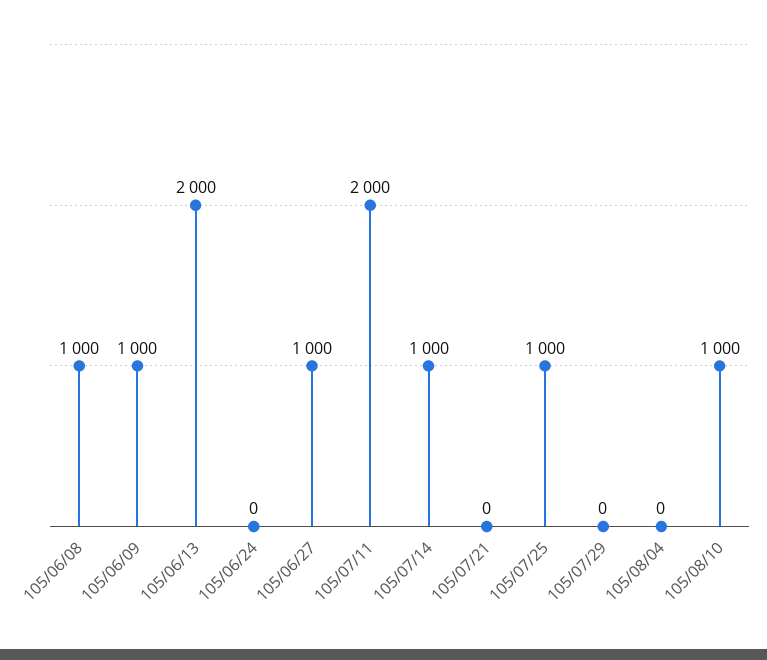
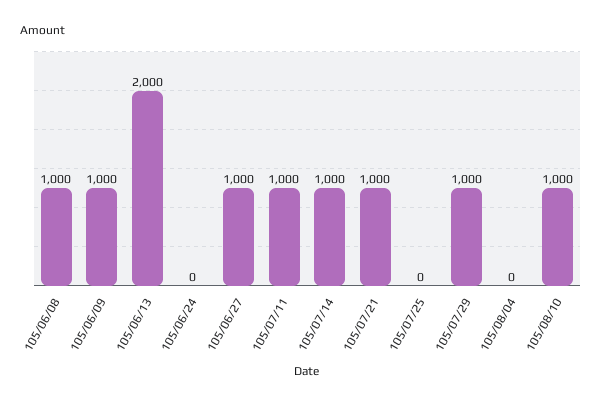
  {
    "105/06/08": 1000,
    "105/06/09": 1000,
    "105/06/13": 2000,
    "105/06/24": 0,
    "105/06/27": 1000,
-   "105/07/11": 2000,
+   "105/07/11": 1000,
    "105/07/14": 1000,
-   "105/07/21": 0,
+   "105/07/21": 1000,
-   "105/07/25": 1000,
+   "105/07/25": 0,
-   "105/07/29": 0,
+   "105/07/29": 1000,
    "105/08/04": 0,
    "105/08/10": 1000
  }

